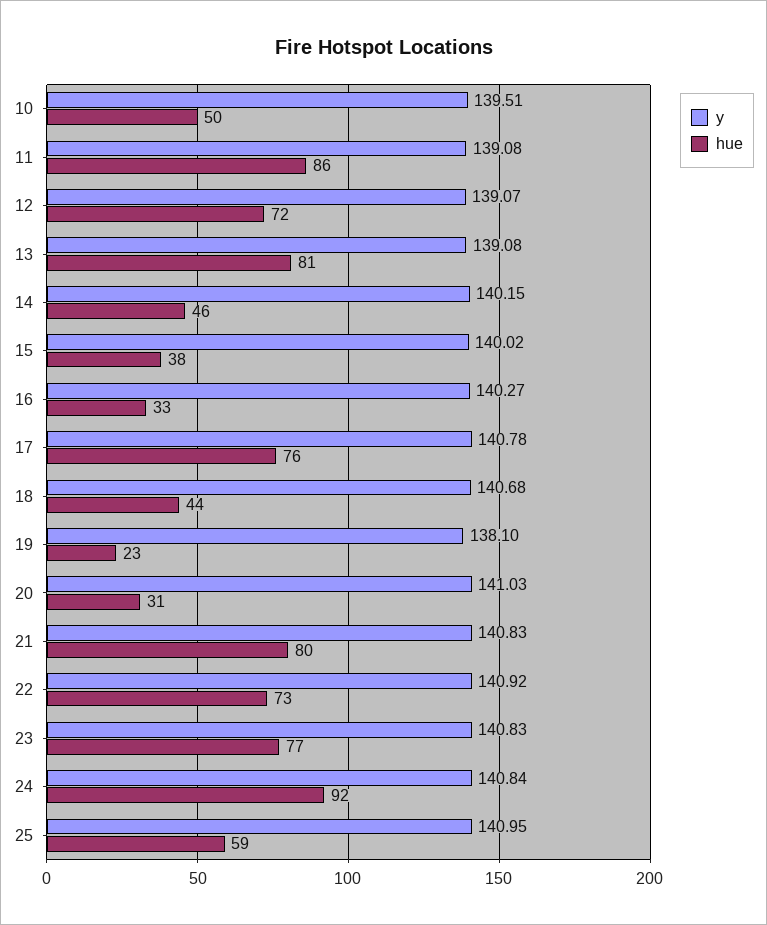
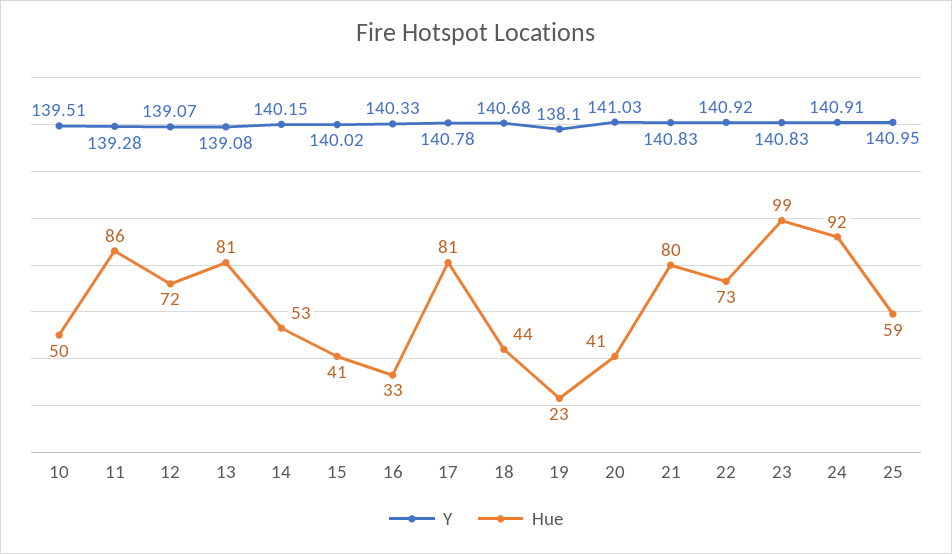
  {
    "y": {
      "10": 139.51,
-     "11": 139.08,
+     "11": 139.28,
      "12": 139.07,
      "13": 139.08,
      "14": 140.15,
      "15": 140.02,
-     "16": 140.27,
+     "16": 140.33,
      "17": 140.78,
      "18": 140.68,
      "19": 138.1,
      "20": 141.03,
      "21": 140.83,
      "22": 140.92,
      "23": 140.83,
-     "24": 140.84,
+     "24": 140.91,
      "25": 140.95
    },
    "hue": {
      "10": 50,
      "11": 86,
      "12": 72,
      "13": 81,
-     "14": 46,
+     "14": 53,
-     "15": 38,
+     "15": 41,
      "16": 33,
-     "17": 76,
+     "17": 81,
      "18": 44,
      "19": 23,
-     "20": 31,
+     "20": 41,
      "21": 80,
      "22": 73,
-     "23": 77,
+     "23": 99,
      "24": 92,
      "25": 59
    }
  }

